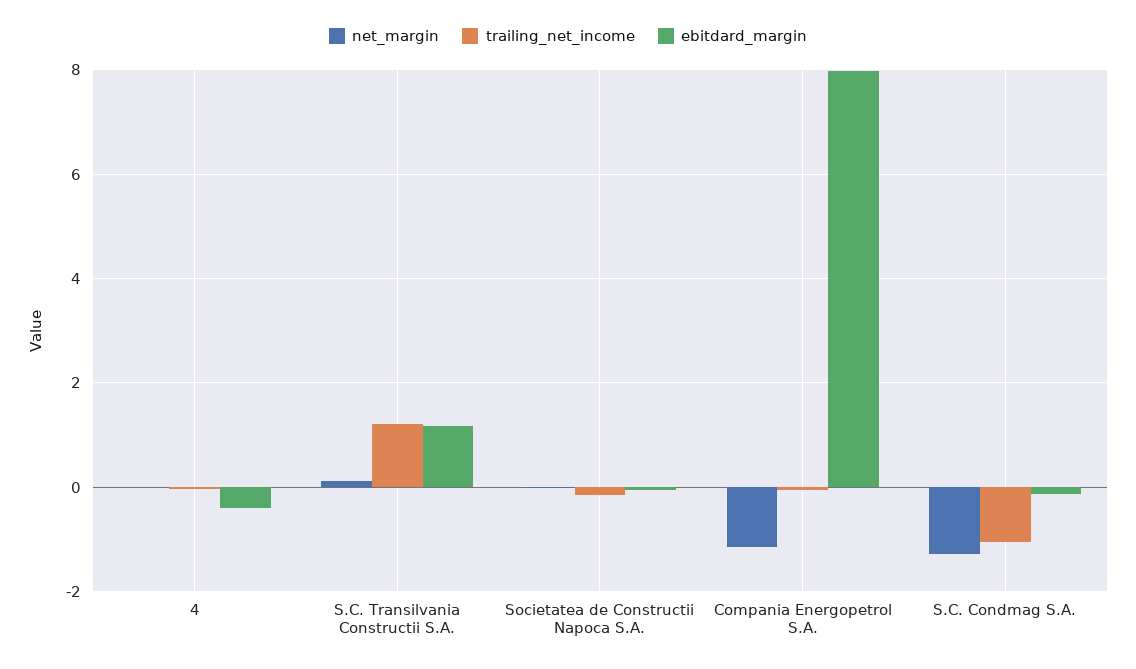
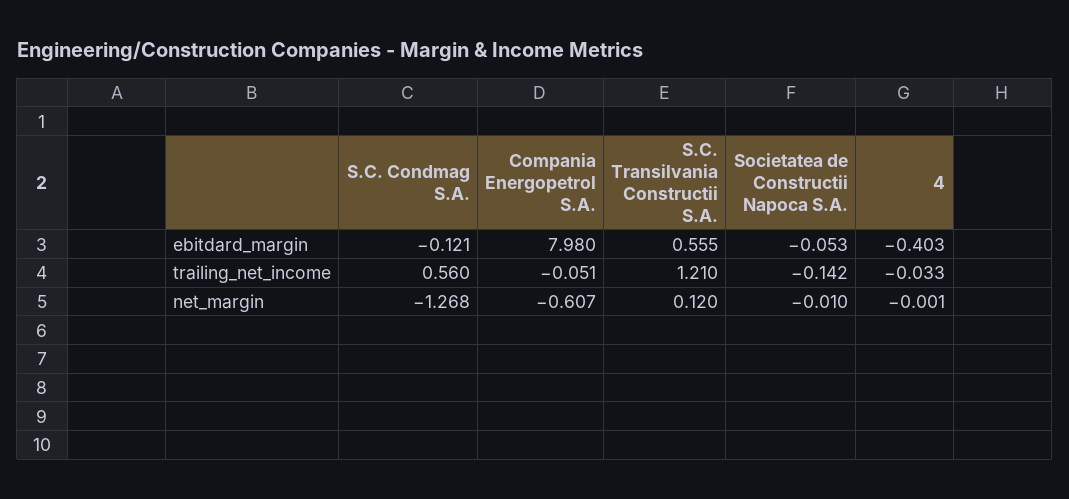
  {
    "net_margin": {
      "4": -0.001,
      "S.C. Transilvania Constructii S.A.": 0.12,
      "Societatea de Constructii Napoca S.A.": -0.01,
-     "Compania Energopetrol S.A.": -1.2,
+     "Compania Energopetrol S.A.": -0.607,
      "S.C. Condmag S.A.": -1.268
    },
    "trailing_net_income": {
      "4": -0.033,
      "S.C. Transilvania Constructii S.A.": 1.21,
      "Societatea de Constructii Napoca S.A.": -0.142,
      "Compania Energopetrol S.A.": -0.051,
-     "S.C. Condmag S.A.": -1
+     "S.C. Condmag S.A.": 0.56
    },
    "ebitdard_margin": {
      "4": -0.403,
-     "S.C. Transilvania Constructii S.A.": 1.2,
+     "S.C. Transilvania Constructii S.A.": 0.555,
      "Societatea de Constructii Napoca S.A.": -0.053,
      "Compania Energopetrol S.A.": 7.98,
      "S.C. Condmag S.A.": -0.121
    }
  }

